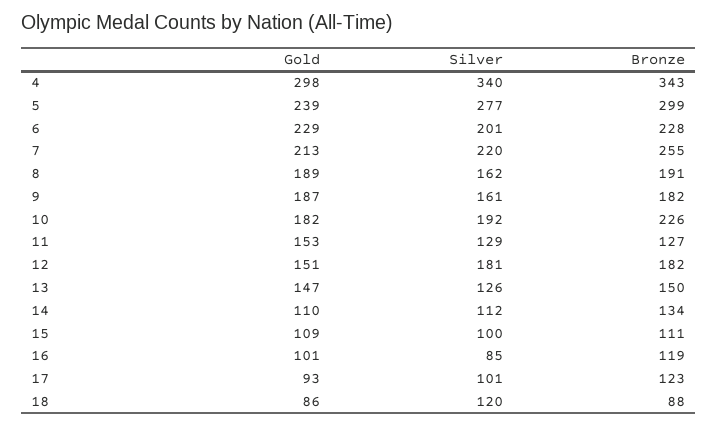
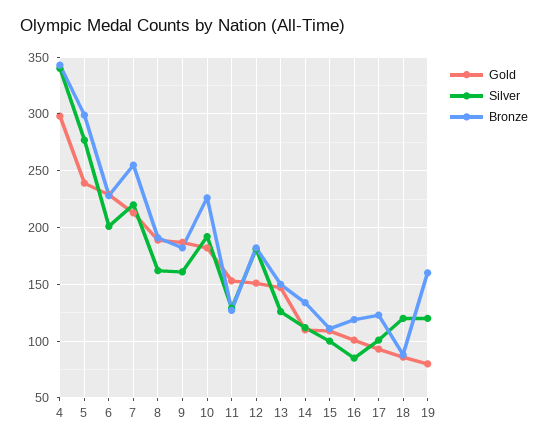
  {
    "Gold": {
      "4": 298,
      "5": 239,
      "6": 229,
      "7": 213,
      "8": 189,
      "9": 187,
      "10": 182,
      "11": 153,
      "12": 151,
      "13": 147,
      "14": 110,
      "15": 109,
      "16": 101,
      "17": 93,
-     "18": 86
+     "18": 86,
+     "19": 80
    },
    "Silver": {
      "4": 340,
      "5": 277,
      "6": 201,
      "7": 220,
      "8": 162,
      "9": 161,
      "10": 192,
      "11": 129,
      "12": 181,
      "13": 126,
      "14": 112,
      "15": 100,
      "16": 85,
      "17": 101,
-     "18": 120
+     "18": 120,
+     "19": 120
    },
    "Bronze": {
      "4": 343,
      "5": 299,
      "6": 228,
      "7": 255,
      "8": 191,
      "9": 182,
      "10": 226,
      "11": 127,
      "12": 182,
      "13": 150,
      "14": 134,
      "15": 111,
      "16": 119,
      "17": 123,
-     "18": 88
+     "18": 88,
+     "19": 160
    }
  }

